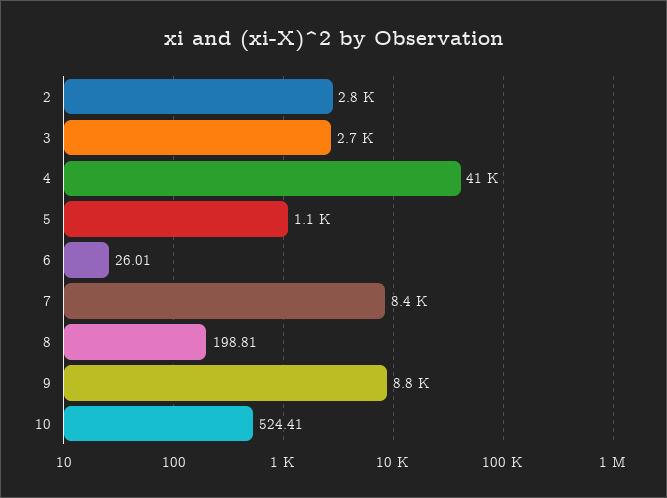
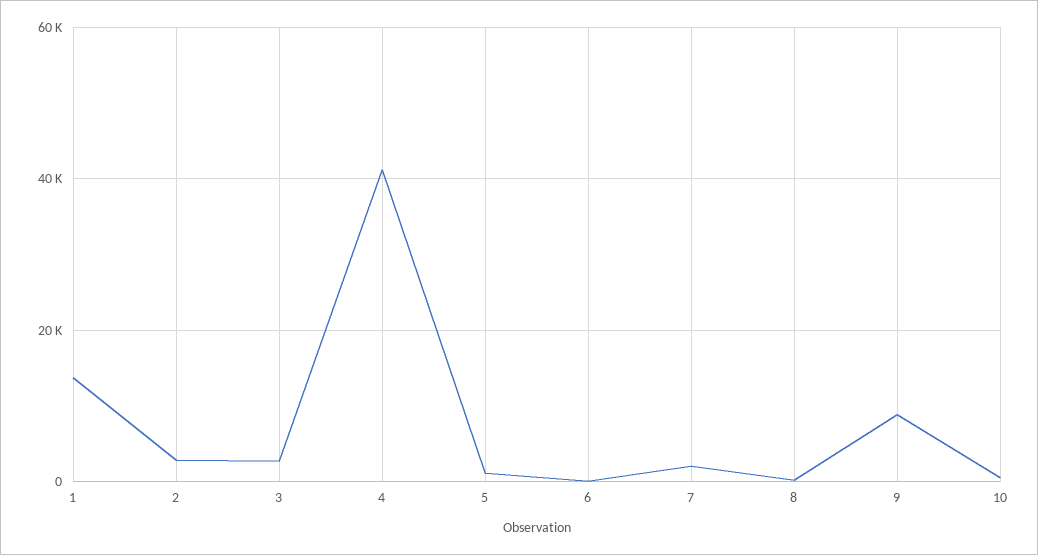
  {
    "2": 2800,
    "3": 2700,
    "4": 41000,
    "5": 1100,
    "6": 26.01,
-   "7": 8400,
+   "7": 2000,
    "8": 198.81,
    "9": 8800,
-   "10": 524.41
+   "10": 524.41,
+   "1": 14000
  }

